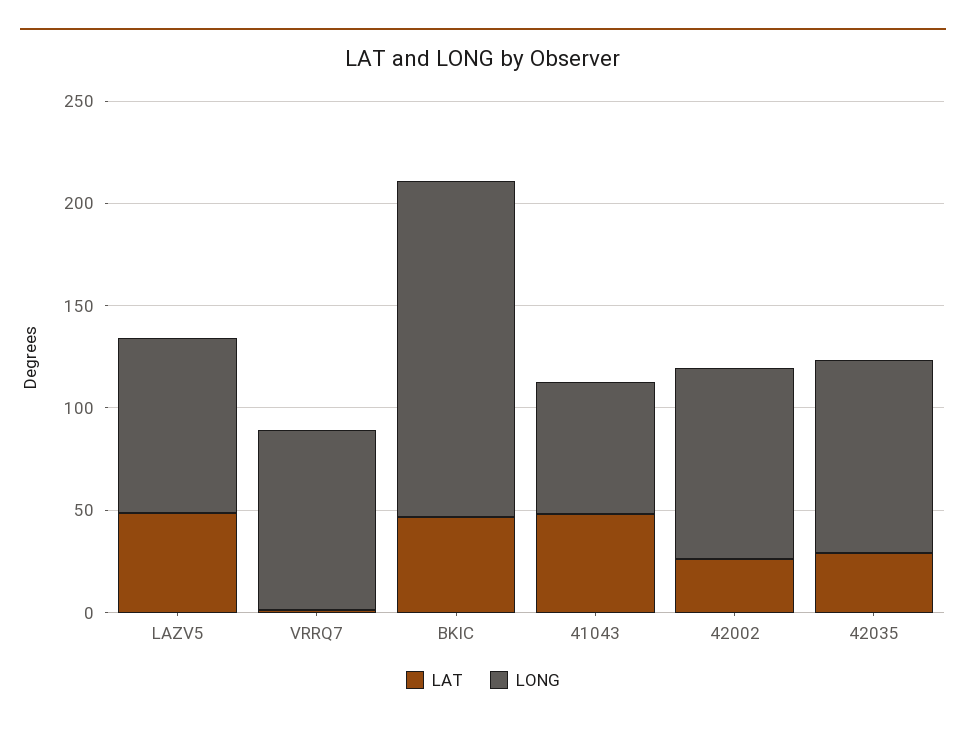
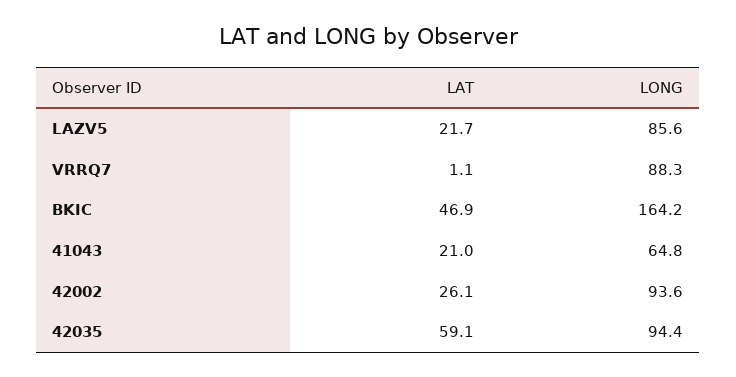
  {
    "LAT": {
-     "LAZV5": 50,
+     "LAZV5": 21.7,
      "VRRQ7": 1.1,
      "BKIC": 46.9,
-     "41043": 50,
+     "41043": 21,
      "42002": 26.1,
-     "42035": 30
+     "42035": 59.1
    },
    "LONG": {
      "LAZV5": 85.6,
      "VRRQ7": 88.3,
      "BKIC": 164.2,
      "41043": 64.8,
      "42002": 93.6,
      "42035": 94.4
    }
  }

